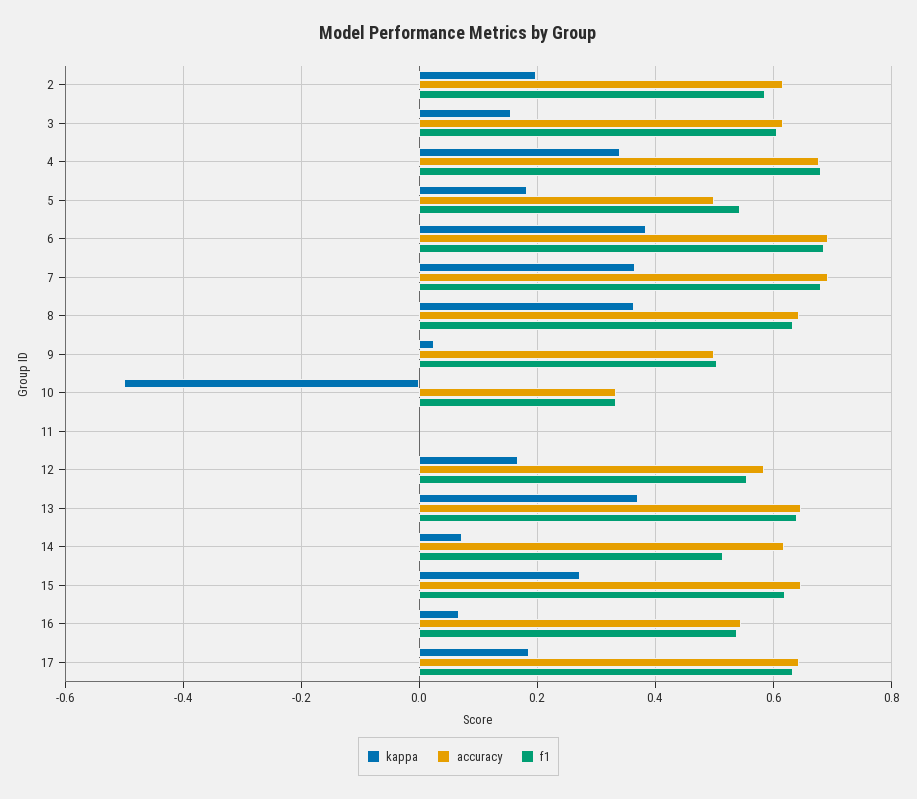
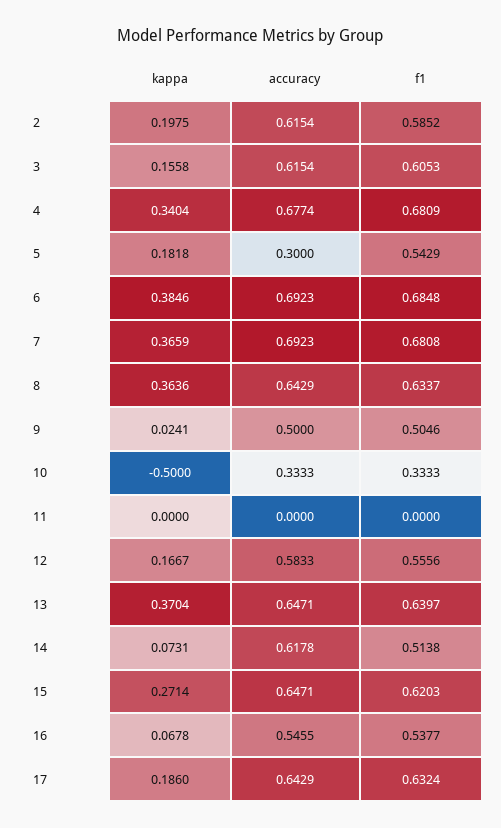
  {
    "kappa": {
      "2": 0.1975,
      "3": 0.1558,
      "4": 0.3404,
      "5": 0.1818,
      "6": 0.3846,
      "7": 0.3659,
      "8": 0.3636,
      "9": 0.0241,
      "10": -0.5,
      "11": 0,
      "12": 0.1667,
      "13": 0.3704,
      "14": 0.0731,
      "15": 0.2714,
      "16": 0.0678,
      "17": 0.186
    },
    "accuracy": {
      "2": 0.6154,
      "3": 0.6154,
      "4": 0.6774,
-     "5": 0.5,
+     "5": 0.3,
      "6": 0.6923,
      "7": 0.6923,
      "8": 0.6429,
      "9": 0.5,
      "10": 0.3333,
      "11": 0,
      "12": 0.5833,
      "13": 0.6471,
      "14": 0.6178,
      "15": 0.6471,
      "16": 0.5455,
      "17": 0.6429
    },
    "f1": {
      "2": 0.5852,
      "3": 0.6053,
      "4": 0.6809,
      "5": 0.5429,
      "6": 0.6848,
      "7": 0.6808,
      "8": 0.6337,
      "9": 0.5046,
      "10": 0.3333,
      "11": 0,
      "12": 0.5556,
      "13": 0.6397,
      "14": 0.5138,
      "15": 0.6203,
      "16": 0.5377,
      "17": 0.6324
    }
  }

